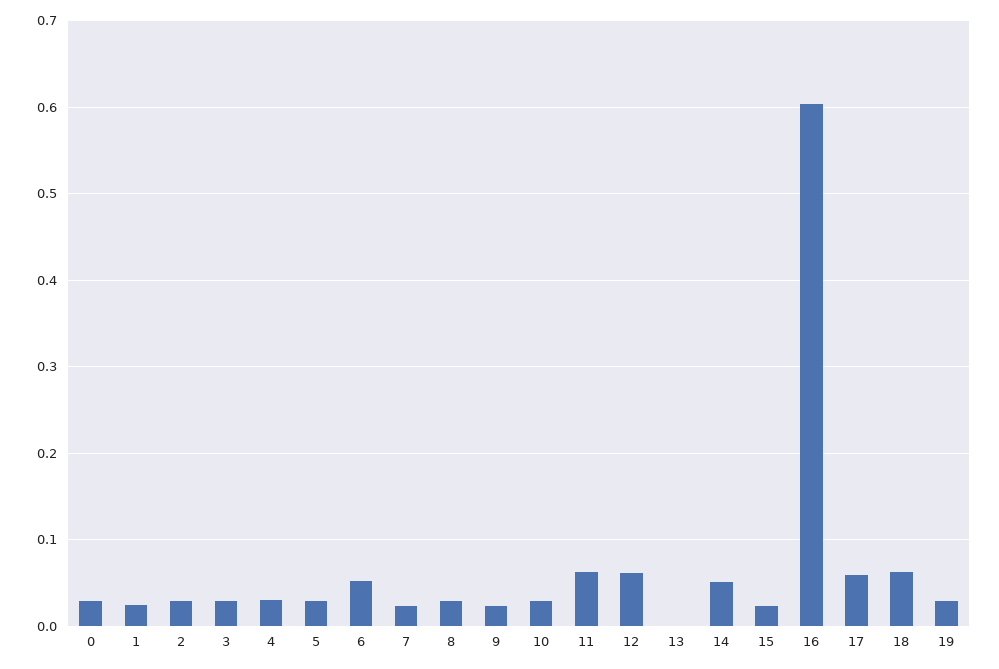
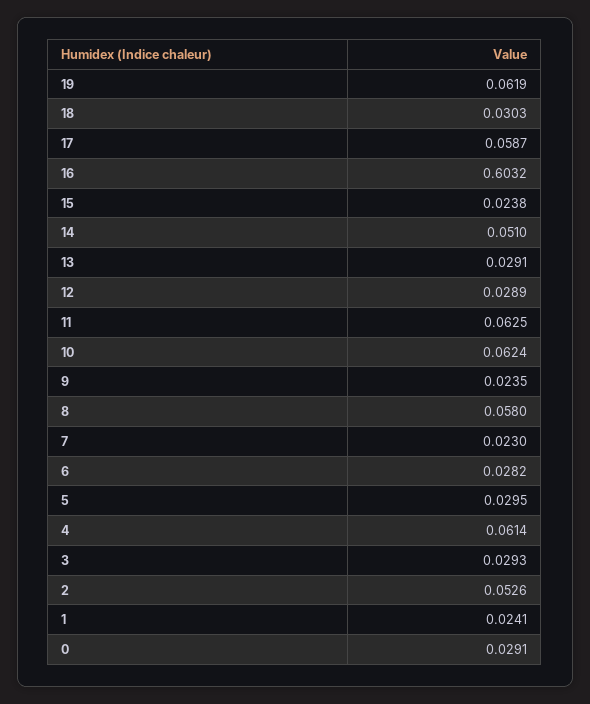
  {
    "0": 0.0291,
    "1": 0.0241,
-   "2": 0.03,
+   "2": 0.0526,
    "3": 0.0293,
-   "4": 0.03,
+   "4": 0.0614,
    "5": 0.0295,
-   "6": 0.05,
+   "6": 0.0282,
    "7": 0.023,
-   "8": 0.03,
+   "8": 0.058,
    "9": 0.0235,
-   "10": 0.03,
+   "10": 0.0624,
    "11": 0.0625,
-   "12": 0.06,
+   "12": 0.0289,
-   "13": 0,
+   "13": 0.0291,
    "14": 0.051,
    "15": 0.0238,
    "16": 0.6032,
    "17": 0.0587,
-   "18": 0.06,
+   "18": 0.0303,
-   "19": 0.03
+   "19": 0.0619
  }

